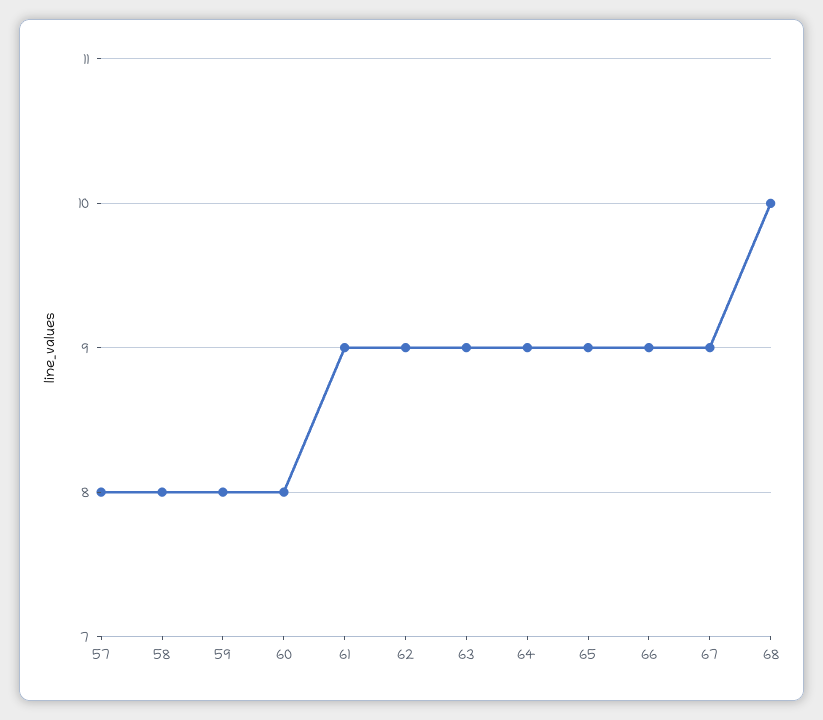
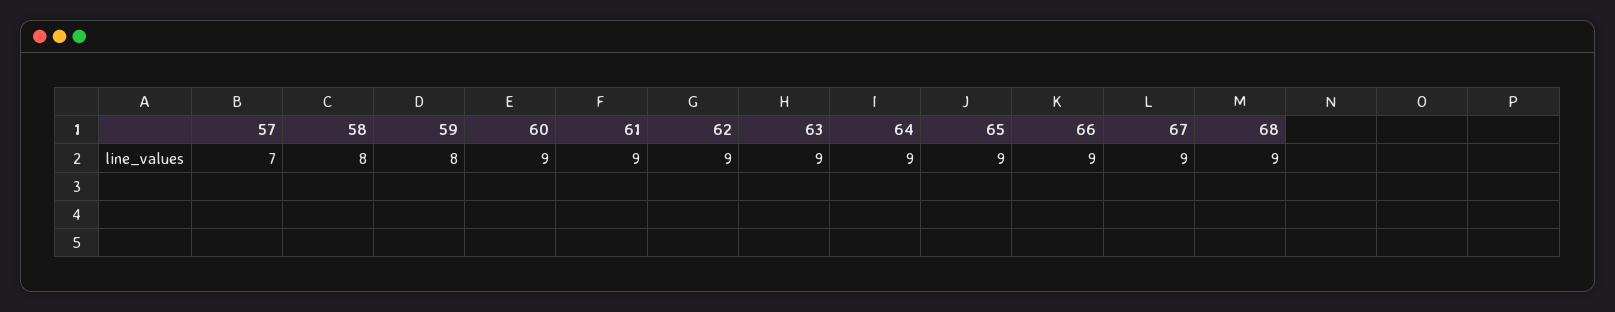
  {
-   "57": 8,
+   "57": 7,
    "58": 8,
    "59": 8,
-   "60": 8,
+   "60": 9,
    "61": 9,
    "62": 9,
    "63": 9,
    "64": 9,
    "65": 9,
    "66": 9,
    "67": 9,
-   "68": 10
+   "68": 9
  }

